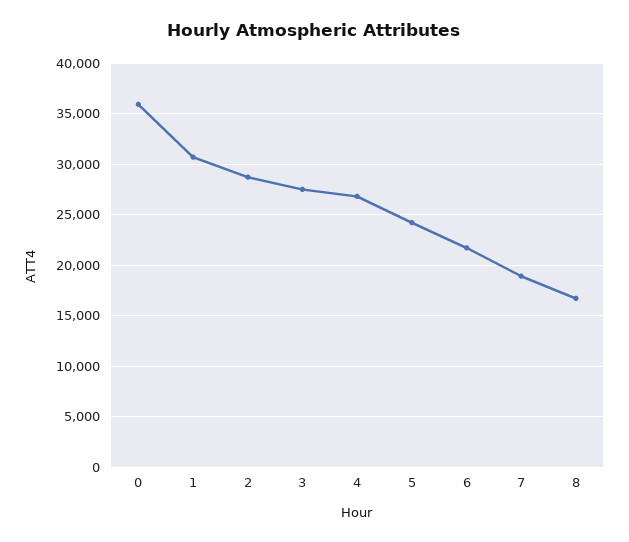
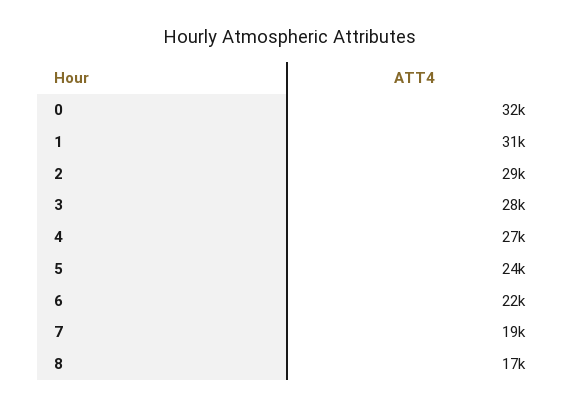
  {
-   "0": 36000,
+   "0": 32000,
    "1": 31000,
    "2": 29000,
    "3": 28000,
    "4": 27000,
    "5": 24000,
    "6": 22000,
    "7": 19000,
    "8": 17000
  }

